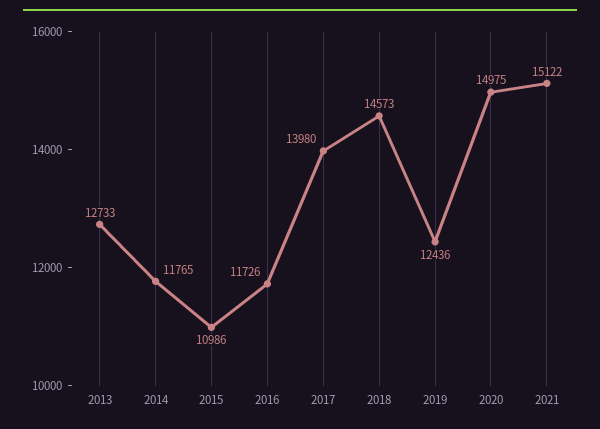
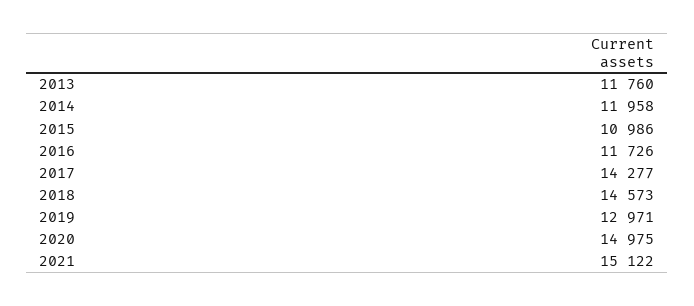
  {
-   "2013": 12733,
+   "2013": 11760,
-   "2014": 11765,
+   "2014": 11958,
    "2015": 10986,
    "2016": 11726,
-   "2017": 13980,
+   "2017": 14277,
    "2018": 14573,
-   "2019": 12436,
+   "2019": 12971,
    "2020": 14975,
    "2021": 15122
  }

